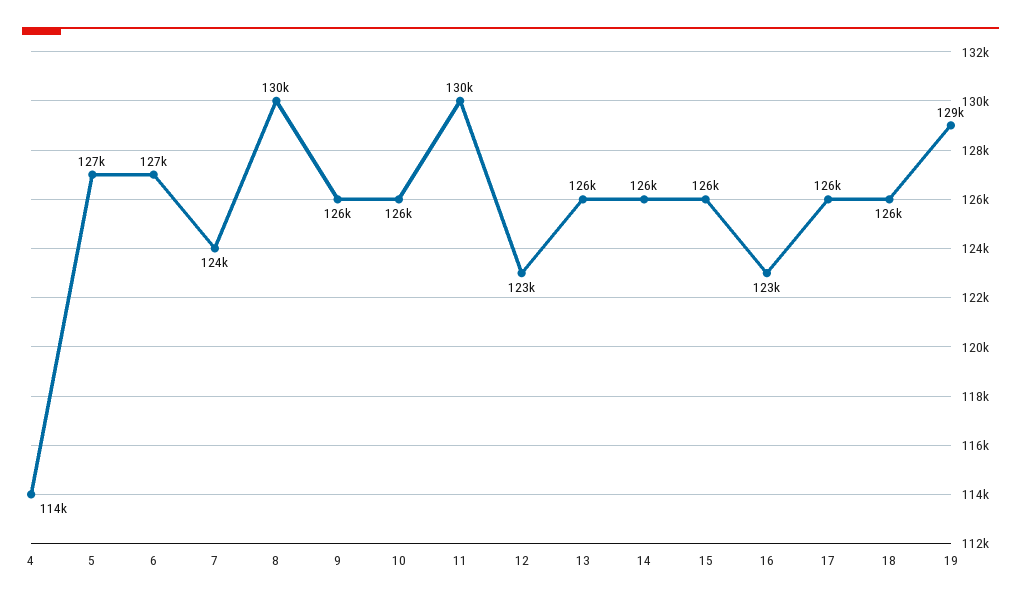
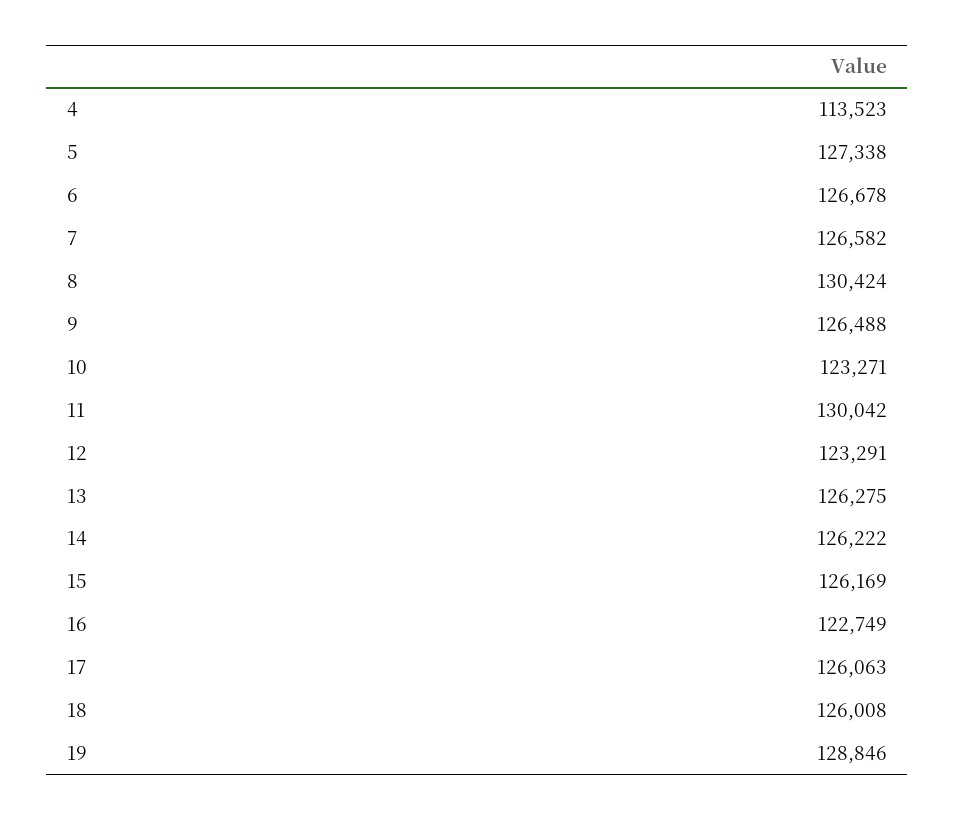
  {
    "4": 113523,
    "5": 127338,
    "6": 126678,
-   "7": 124000,
+   "7": 126582,
    "8": 130424,
    "9": 126488,
-   "10": 126000,
+   "10": 123271,
    "11": 130042,
    "12": 123291,
    "13": 126275,
    "14": 126222,
    "15": 126169,
    "16": 122749,
    "17": 126063,
    "18": 126008,
    "19": 128846
  }

